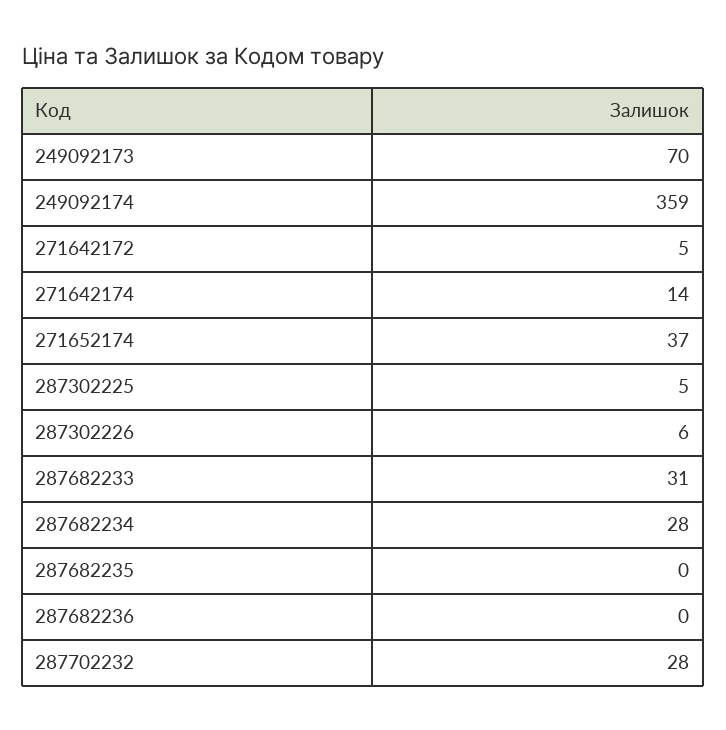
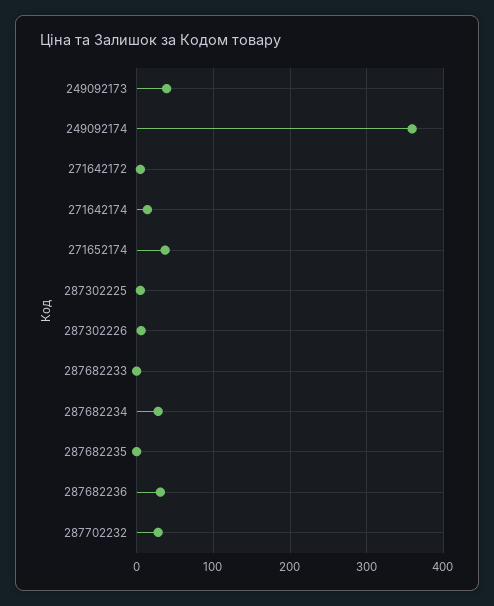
  {
-   "249092173": 70,
+   "249092173": 40,
    "249092174": 359,
    "271642172": 5,
    "271642174": 14,
    "271652174": 37,
    "287302225": 5,
    "287302226": 6,
-   "287682233": 31,
+   "287682233": 0,
    "287682234": 28,
    "287682235": 0,
-   "287682236": 0,
+   "287682236": 30,
    "287702232": 28
  }

